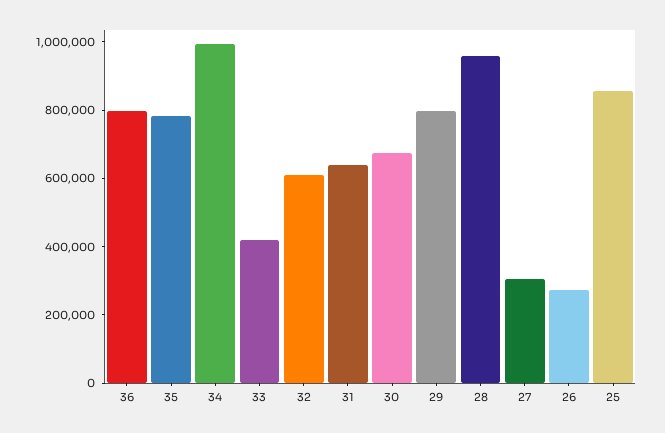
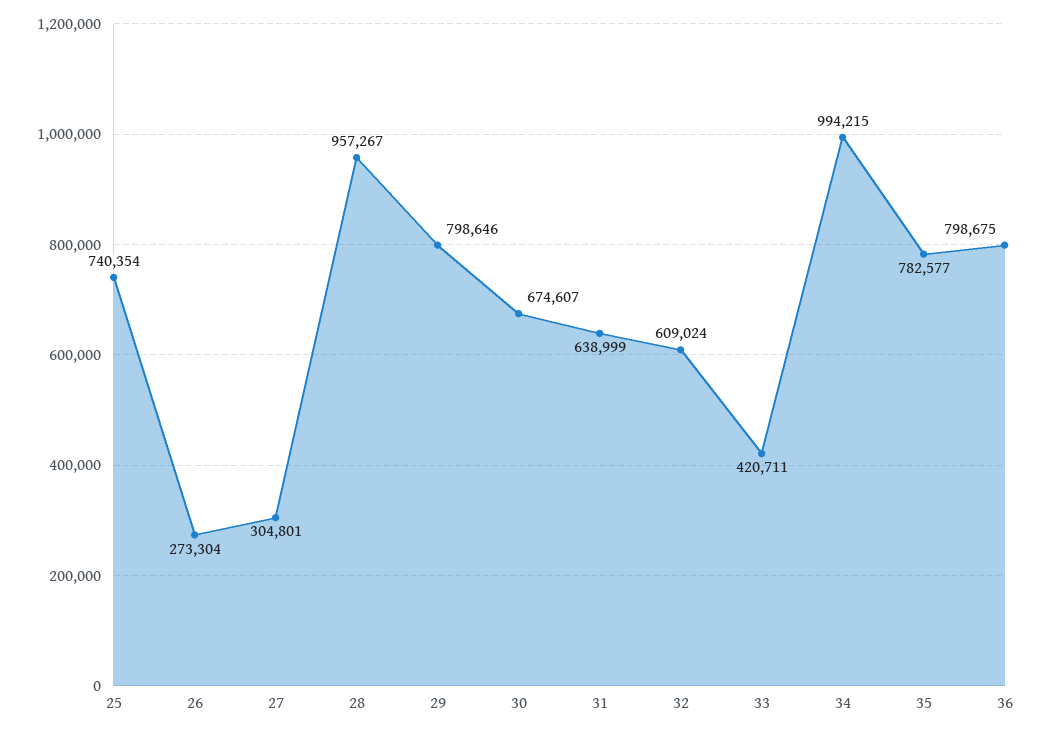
  {
    "36": 798675,
    "35": 782577,
    "34": 994215,
    "33": 420711,
    "32": 609024,
    "31": 638999,
    "30": 674607,
    "29": 798646,
    "28": 957267,
    "27": 304801,
    "26": 273304,
-   "25": 850000
+   "25": 740354
  }

